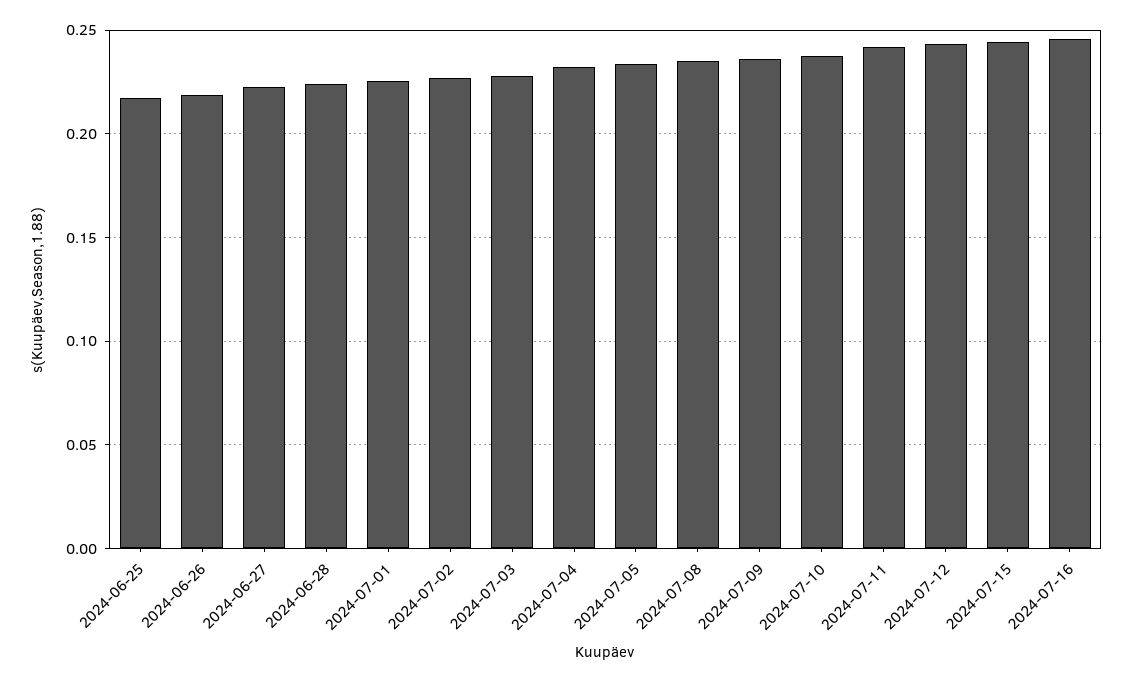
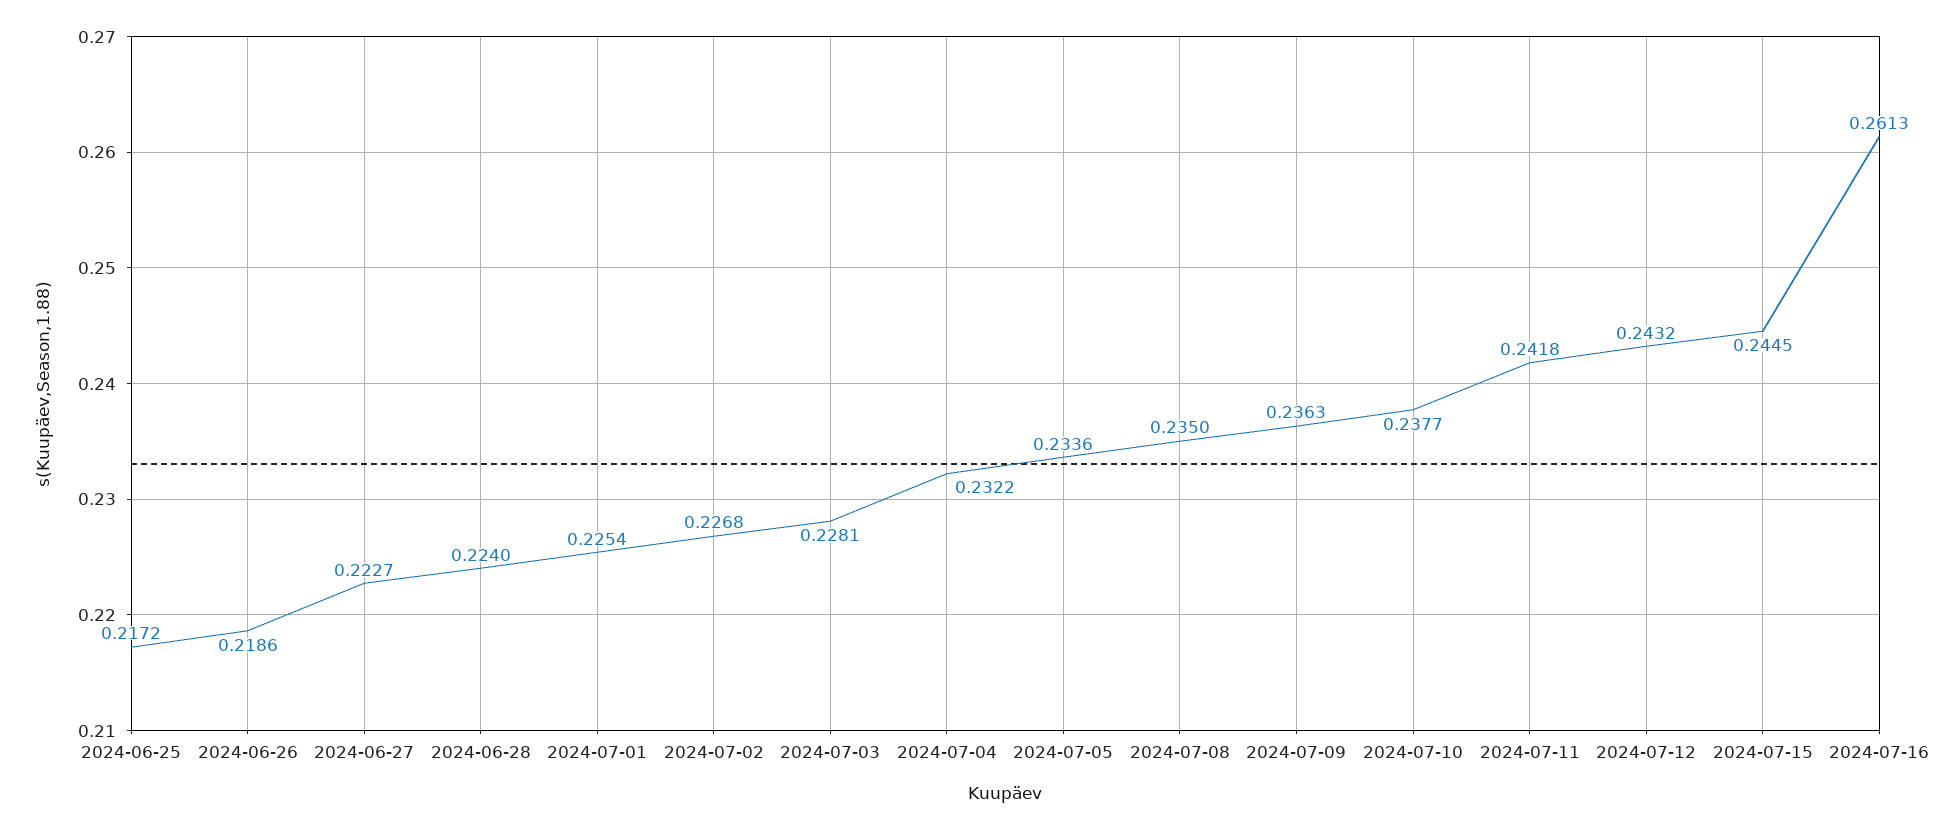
  {
    "2024-06-25": 0.2172,
    "2024-06-26": 0.2186,
    "2024-06-27": 0.2227,
    "2024-06-28": 0.224,
    "2024-07-01": 0.2254,
    "2024-07-02": 0.2268,
    "2024-07-03": 0.2281,
    "2024-07-04": 0.2322,
    "2024-07-05": 0.2336,
    "2024-07-08": 0.235,
    "2024-07-09": 0.2363,
    "2024-07-10": 0.2377,
    "2024-07-11": 0.2418,
    "2024-07-12": 0.2432,
    "2024-07-15": 0.2445,
-   "2024-07-16": 0.245
+   "2024-07-16": 0.2613
  }

